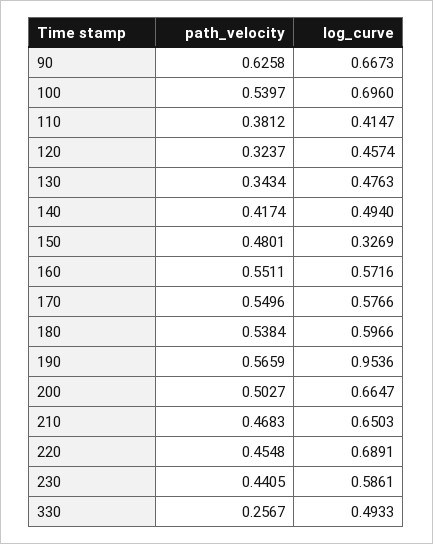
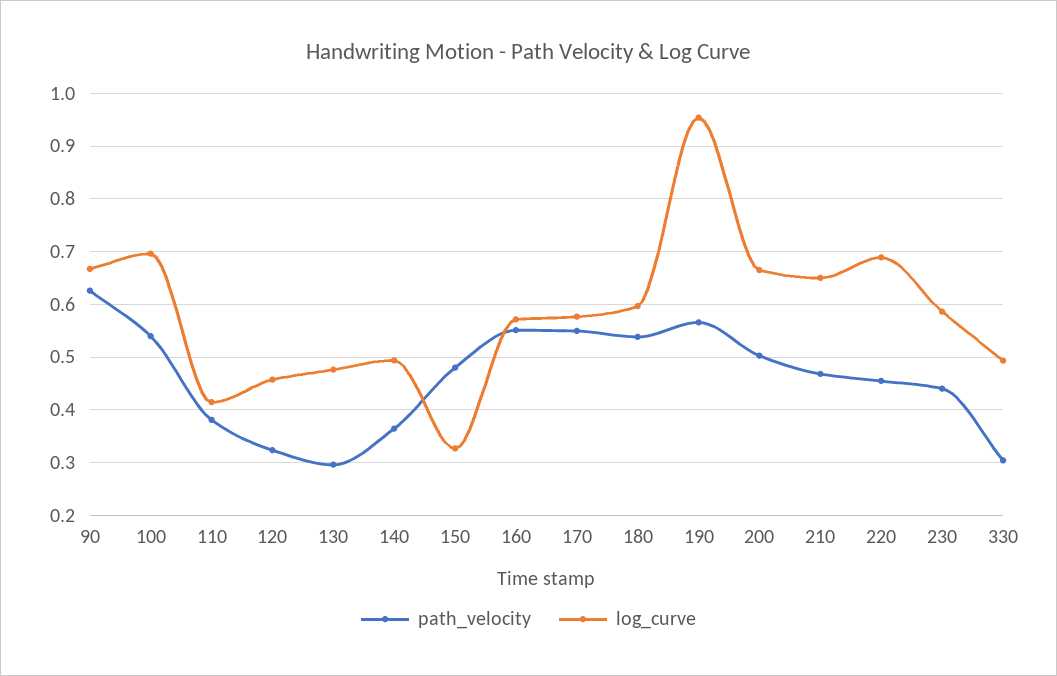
  {
    "path_velocity": {
      "90": 0.6258,
      "100": 0.5397,
      "110": 0.3812,
      "120": 0.3237,
-     "130": 0.3434,
+     "130": 0.3,
-     "140": 0.4174,
+     "140": 0.36,
      "150": 0.4801,
      "160": 0.5511,
      "170": 0.5496,
      "180": 0.5384,
      "190": 0.5659,
      "200": 0.5027,
      "210": 0.4683,
      "220": 0.4548,
      "230": 0.4405,
-     "330": 0.2567
+     "330": 0.3
    },
    "log_curve": {
      "90": 0.6673,
      "100": 0.696,
      "110": 0.4147,
      "120": 0.4574,
      "130": 0.4763,
      "140": 0.494,
      "150": 0.3269,
      "160": 0.5716,
      "170": 0.5766,
      "180": 0.5966,
      "190": 0.9536,
      "200": 0.6647,
      "210": 0.6503,
      "220": 0.6891,
      "230": 0.5861,
      "330": 0.4933
    }
  }

